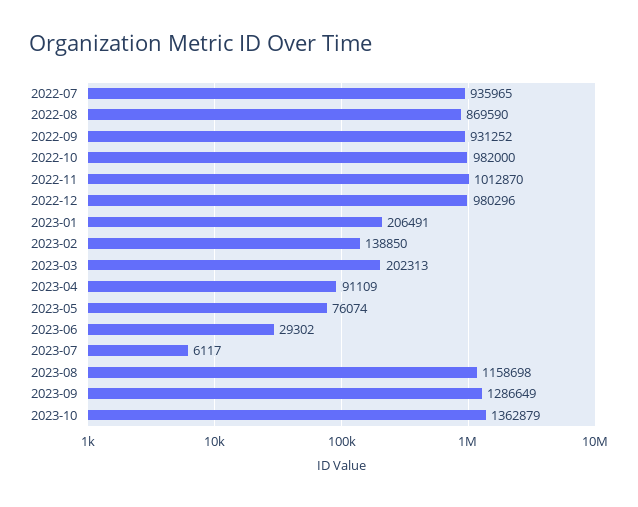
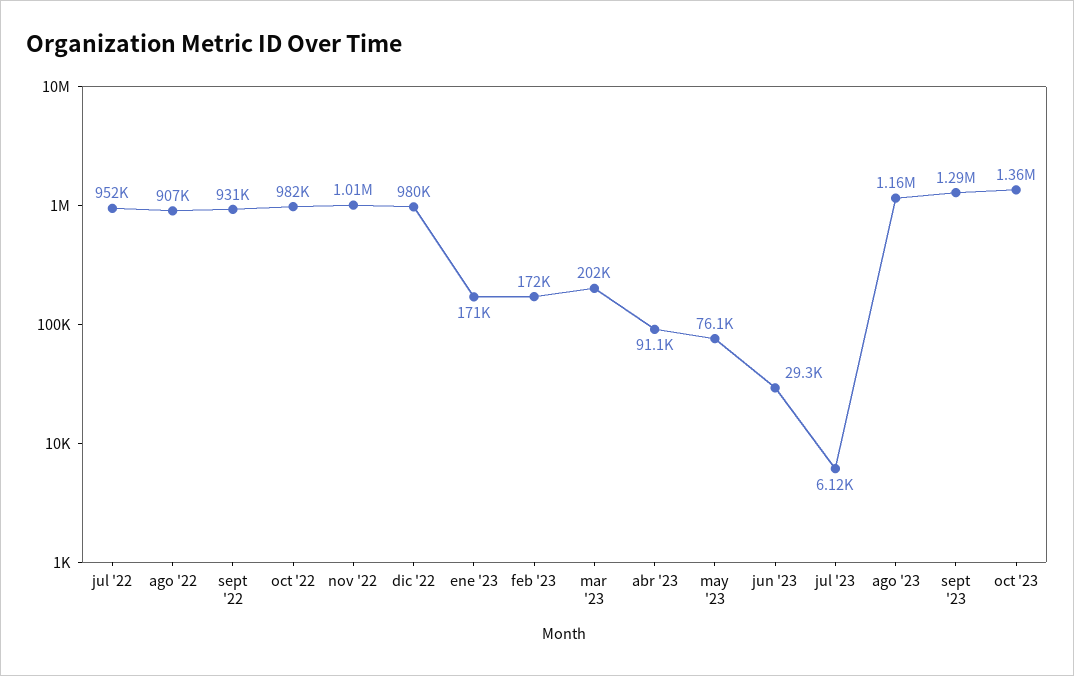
  {
-   "2022-07": 935965,
+   "2022-07": 952000,
-   "2022-08": 869590,
+   "2022-08": 907000,
    "2022-09": 931252,
    "2022-10": 982000,
    "2022-11": 1012870,
    "2022-12": 980296,
-   "2023-01": 206491,
+   "2023-01": 171000,
-   "2023-02": 138850,
+   "2023-02": 172000,
    "2023-03": 202313,
    "2023-04": 91109,
    "2023-05": 76074,
    "2023-06": 29302,
    "2023-07": 6117,
    "2023-08": 1158698,
    "2023-09": 1286649,
    "2023-10": 1362879
  }

